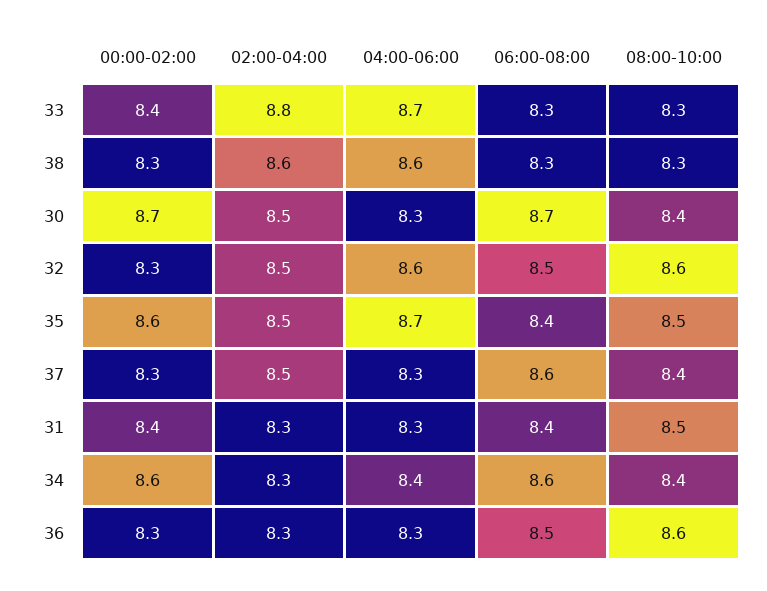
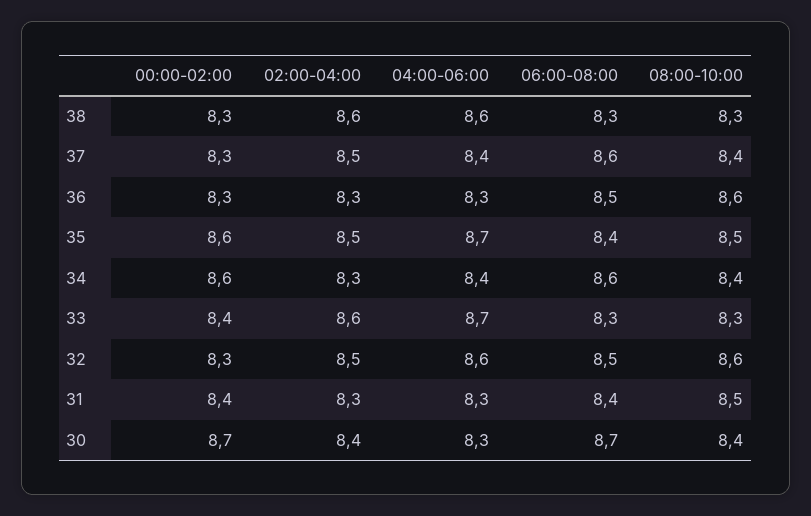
  {
    "00:00-02:00": {
      "33": 8.4,
      "38": 8.3,
      "30": 8.7,
      "32": 8.3,
      "35": 8.6,
      "37": 8.3,
      "31": 8.4,
      "34": 8.6,
      "36": 8.3
    },
    "02:00-04:00": {
-     "33": 8.8,
+     "33": 8.6,
      "38": 8.6,
-     "30": 8.5,
+     "30": 8.4,
      "32": 8.5,
      "35": 8.5,
      "37": 8.5,
      "31": 8.3,
      "34": 8.3,
      "36": 8.3
    },
    "04:00-06:00": {
      "33": 8.7,
      "38": 8.6,
      "30": 8.3,
      "32": 8.6,
      "35": 8.7,
-     "37": 8.3,
+     "37": 8.4,
      "31": 8.3,
      "34": 8.4,
      "36": 8.3
    },
    "06:00-08:00": {
      "33": 8.3,
      "38": 8.3,
      "30": 8.7,
      "32": 8.5,
      "35": 8.4,
      "37": 8.6,
      "31": 8.4,
      "34": 8.6,
      "36": 8.5
    },
    "08:00-10:00": {
      "33": 8.3,
      "38": 8.3,
      "30": 8.4,
      "32": 8.6,
      "35": 8.5,
      "37": 8.4,
      "31": 8.5,
      "34": 8.4,
      "36": 8.6
    }
  }

